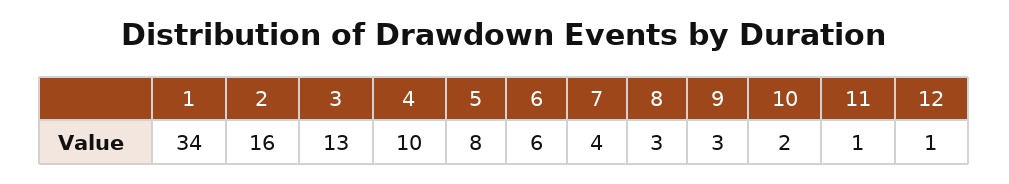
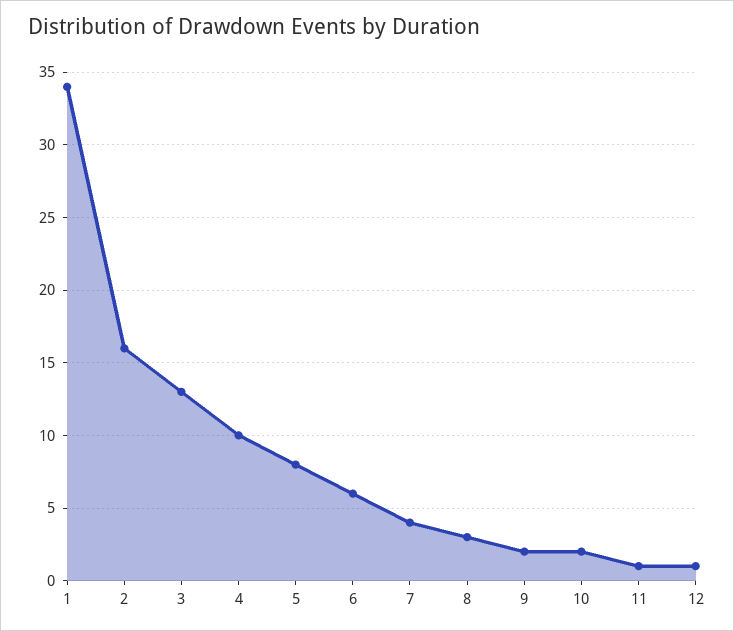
  {
    "1": 34,
    "2": 16,
    "3": 13,
    "4": 10,
    "5": 8,
    "6": 6,
    "7": 4,
    "8": 3,
-   "9": 3,
+   "9": 2,
    "10": 2,
    "11": 1,
    "12": 1
  }

